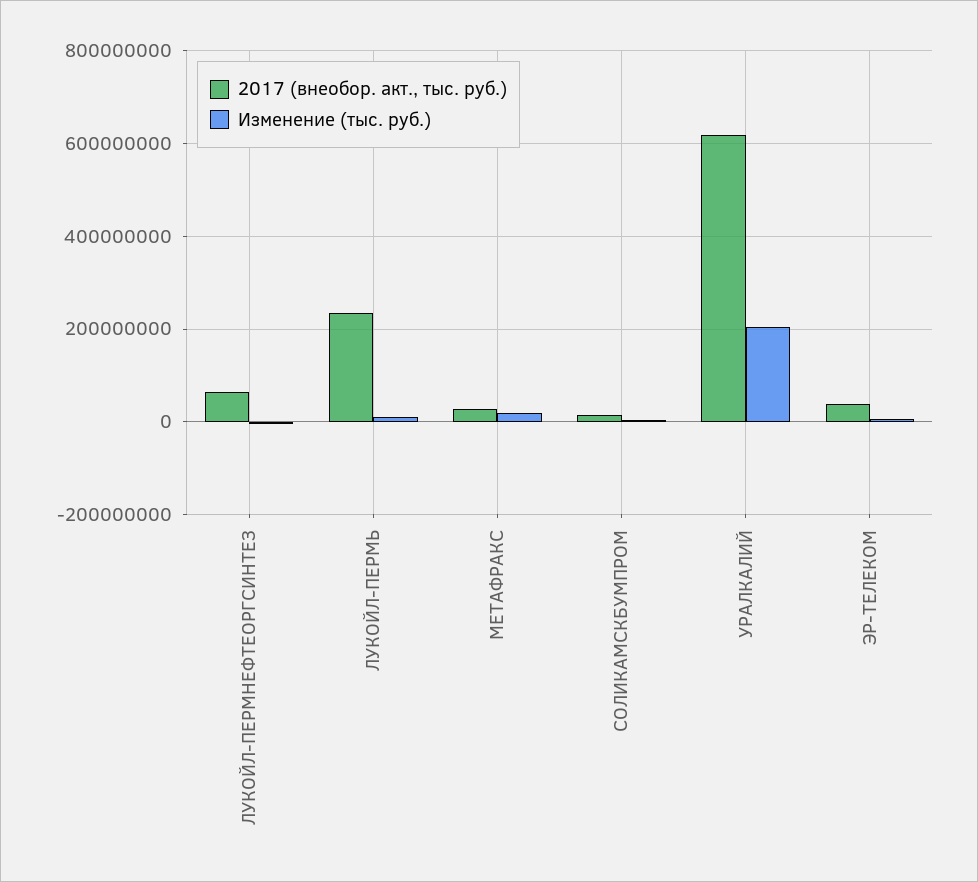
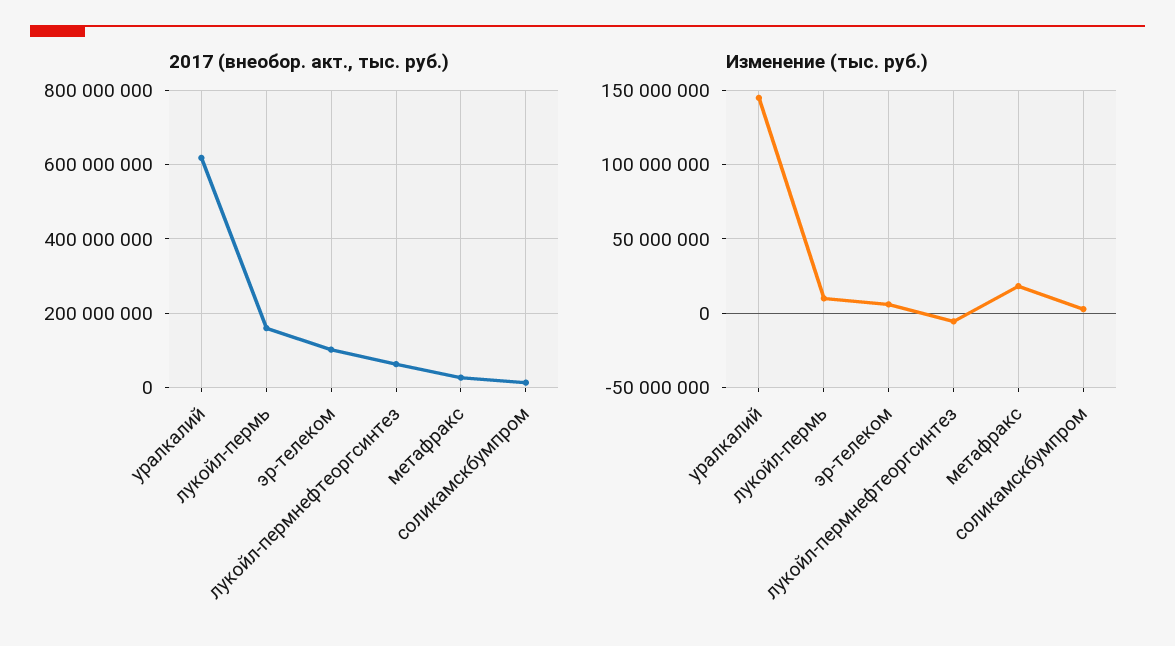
  {
    "2017 (внеобор. акт., тыс. руб.)": {
      "ЛУКОЙЛ-ПЕРМНЕФТЕОРГСИНТЕЗ": 60000000,
-     "ЛУКОЙЛ-ПЕРМЬ": 240000000,
+     "ЛУКОЙЛ-ПЕРМЬ": 160000000,
      "МЕТАФРАКС": 20000000,
      "СОЛИКАМСКБУМПРОМ": 20000000,
      "УРАЛКАЛИЙ": 620000000,
-     "ЭР-ТЕЛЕКОМ": 40000000
+     "ЭР-ТЕЛЕКОМ": 100000000
    },
    "Изменение (тыс. руб.)": {
      "ЛУКОЙЛ-ПЕРМНЕФТЕОРГСИНТЕЗ": -5000000,
      "ЛУКОЙЛ-ПЕРМЬ": 10000000,
      "МЕТАФРАКС": 20000000,
      "СОЛИКАМСКБУМПРОМ": 5000000,
-     "УРАЛКАЛИЙ": 200000000,
+     "УРАЛКАЛИЙ": 145000000,
      "ЭР-ТЕЛЕКОМ": 5000000
    }
  }

